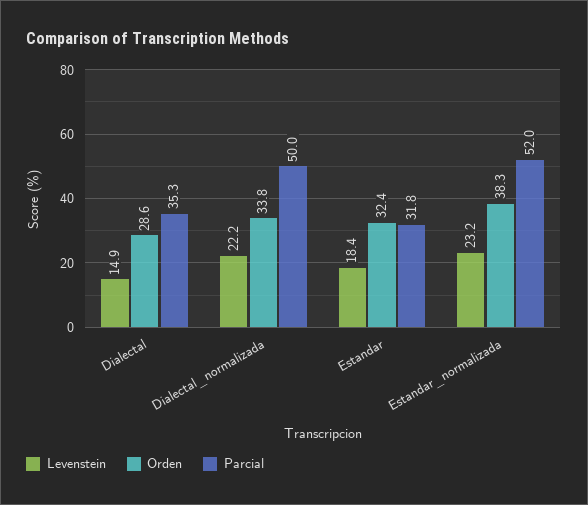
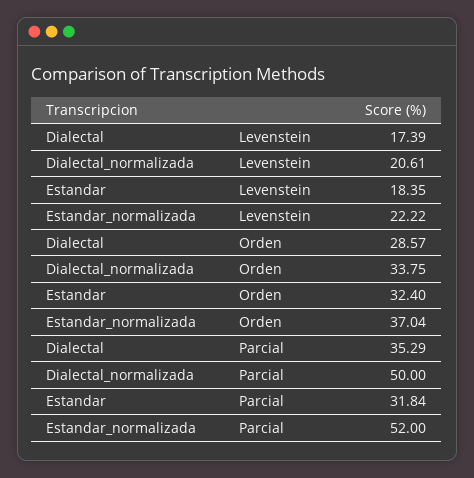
  {
    "Levenstein": {
-     "Dialectal": 14.9,
+     "Dialectal": 17.39,
-     "Dialectal_normalizada": 22.2,
+     "Dialectal_normalizada": 20.61,
      "Estandar": 18.35,
-     "Estandar_normalizada": 23.2
+     "Estandar_normalizada": 22.22
    },
    "Orden": {
      "Dialectal": 28.57,
      "Dialectal_normalizada": 33.75,
      "Estandar": 32.4,
-     "Estandar_normalizada": 38.3
+     "Estandar_normalizada": 37.04
    },
    "Parcial": {
      "Dialectal": 35.29,
      "Dialectal_normalizada": 50,
      "Estandar": 31.84,
      "Estandar_normalizada": 52
    }
  }

